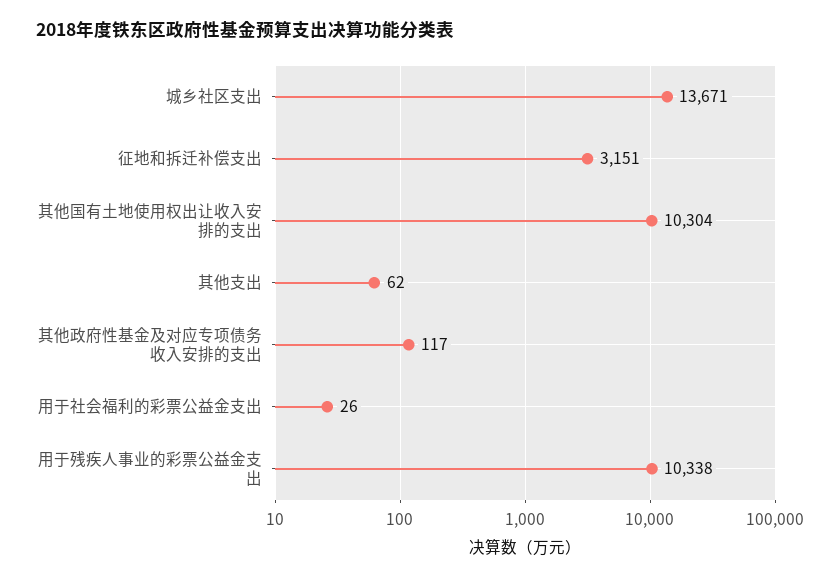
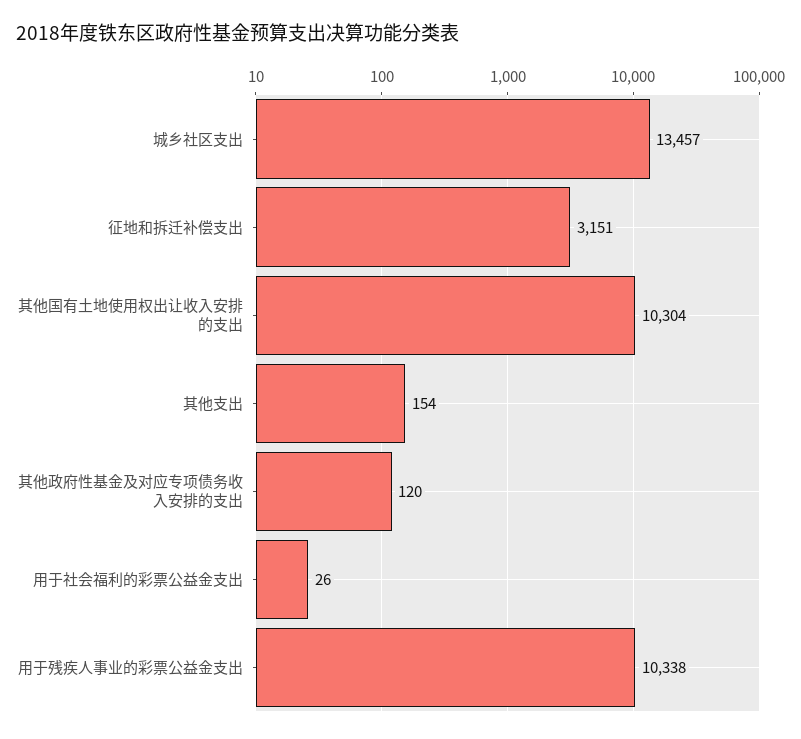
  {
-   "城乡社区支出": 13671,
+   "城乡社区支出": 13457,
    "征地和拆迁补偿支出": 3151,
    "其他国有土地使用权出让收入安排的支出": 10304,
-   "其他支出": 62,
+   "其他支出": 154,
-   "其他政府性基金及对应专项债务收入安排的支出": 117,
+   "其他政府性基金及对应专项债务收入安排的支出": 120,
    "用于社会福利的彩票公益金支出": 26,
    "用于残疾人事业的彩票公益金支出": 10338
  }

